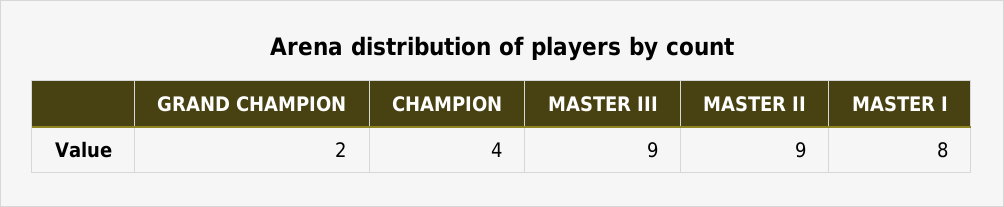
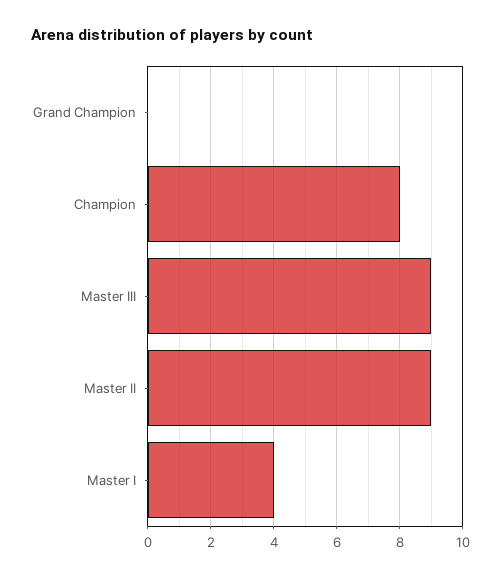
  {
-   "GRAND CHAMPION": 2,
+   "GRAND CHAMPION": 0,
-   "CHAMPION": 4,
+   "CHAMPION": 8,
    "MASTER III": 9,
    "MASTER II": 9,
-   "MASTER I": 8
+   "MASTER I": 4
  }

